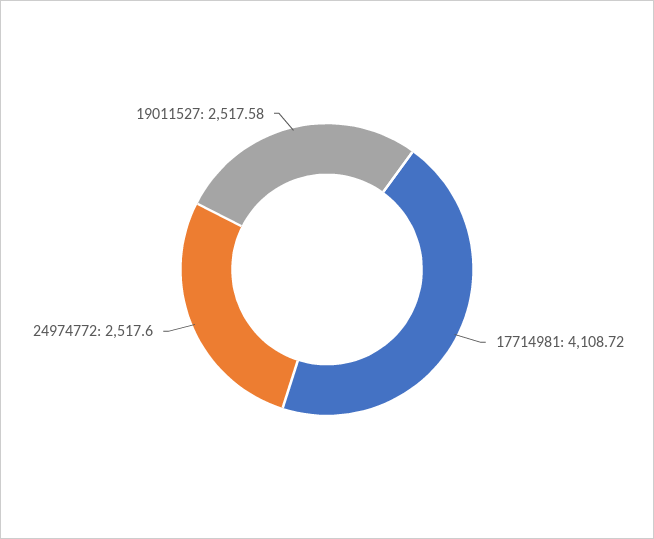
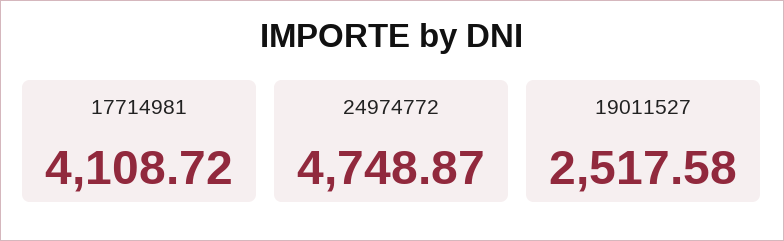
  {
    "17714981": 4108.72,
-   "24974772": 2517.6,
+   "24974772": 4748.87,
    "19011527": 2517.58
  }

